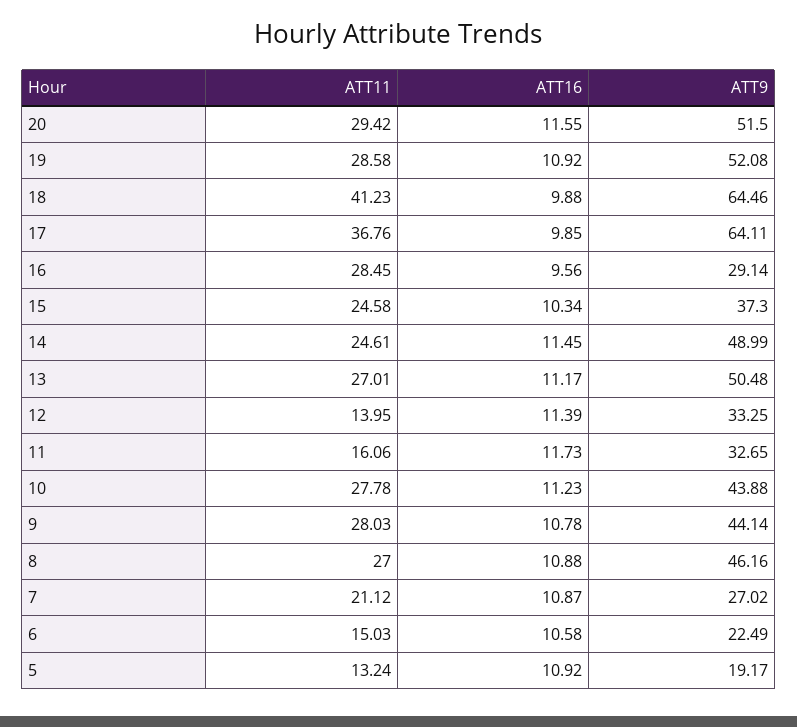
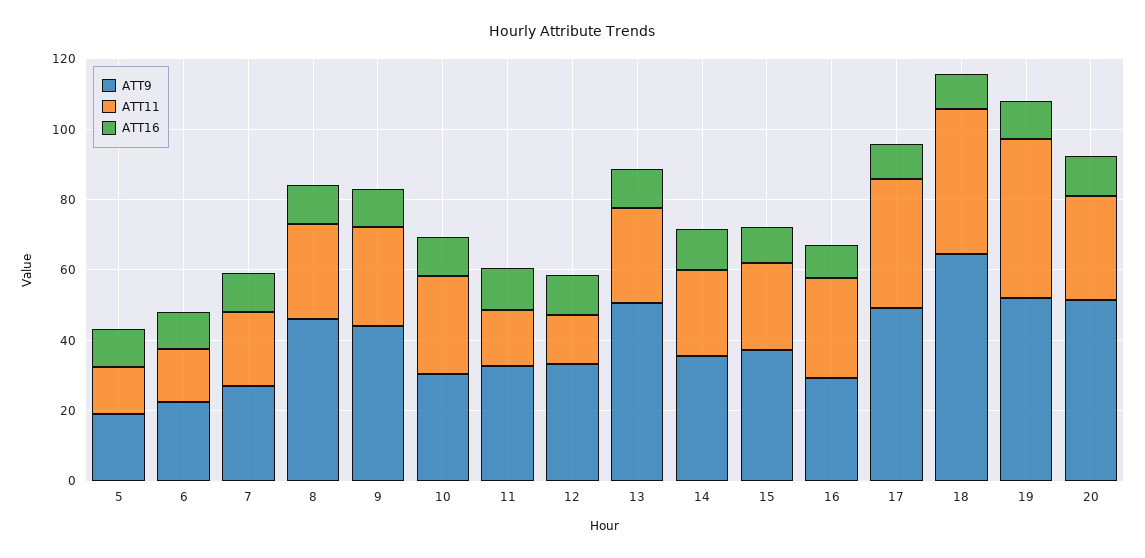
  {
    "ATT11": {
      "20": 29.42,
-     "19": 28.58,
+     "19": 45,
      "18": 41.23,
      "17": 36.76,
      "16": 28.45,
      "15": 24.58,
      "14": 24.61,
      "13": 27.01,
      "12": 13.95,
      "11": 16.06,
      "10": 27.78,
      "9": 28.03,
      "8": 27,
      "7": 21.12,
      "6": 15.03,
      "5": 13.24
    },
    "ATT16": {
      "20": 11.55,
      "19": 10.92,
      "18": 9.88,
      "17": 9.85,
      "16": 9.56,
      "15": 10.34,
      "14": 11.45,
      "13": 11.17,
      "12": 11.39,
      "11": 11.73,
      "10": 11.23,
      "9": 10.78,
      "8": 10.88,
      "7": 10.87,
      "6": 10.58,
      "5": 10.92
    },
    "ATT9": {
      "20": 51.5,
      "19": 52.08,
      "18": 64.46,
-     "17": 64.11,
+     "17": 50,
      "16": 29.14,
      "15": 37.3,
-     "14": 48.99,
+     "14": 35,
      "13": 50.48,
      "12": 33.25,
      "11": 32.65,
-     "10": 43.88,
+     "10": 30,
      "9": 44.14,
      "8": 46.16,
      "7": 27.02,
      "6": 22.49,
      "5": 19.17
    }
  }

